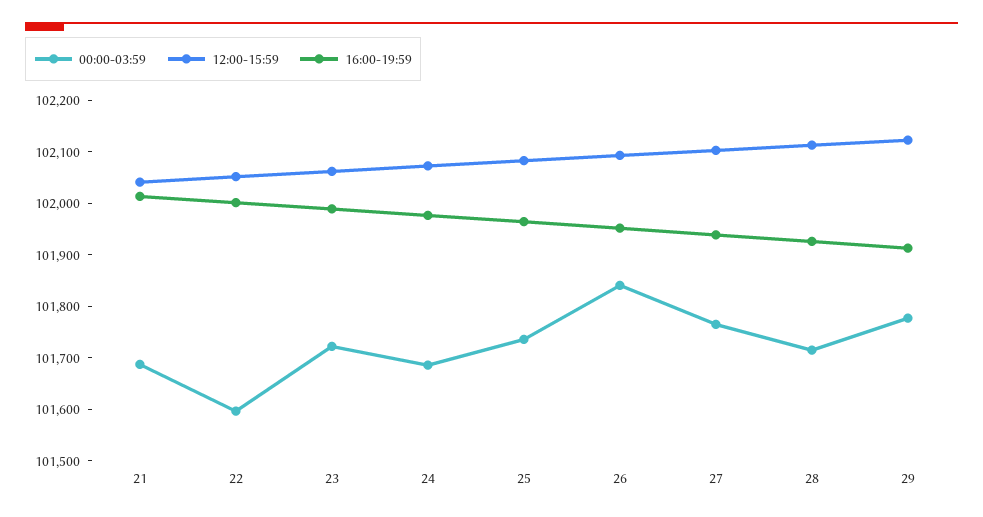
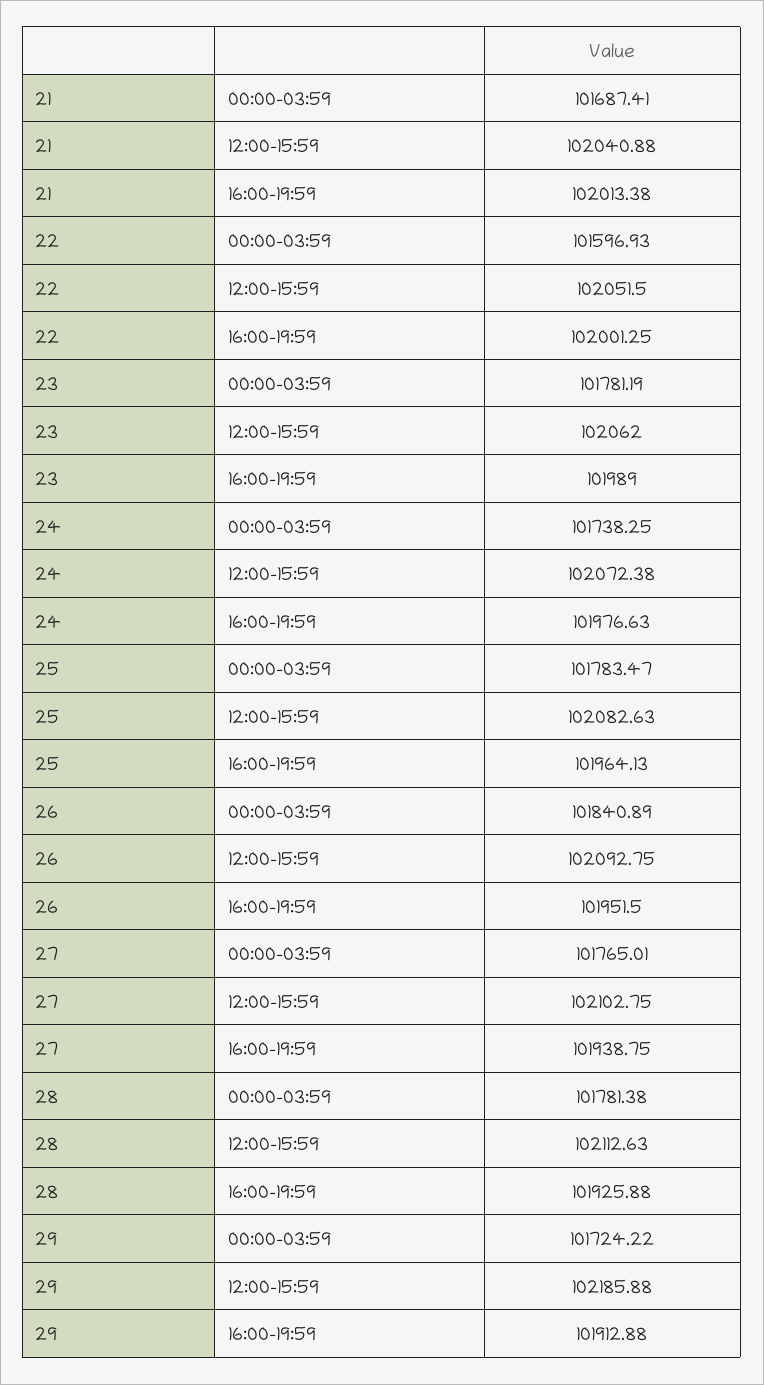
  {
    "00:00-03:59": {
      "21": 101687.41,
      "22": 101596.93,
-     "23": 101720,
+     "23": 101781.19,
-     "24": 101680,
+     "24": 101738.25,
-     "25": 101740,
+     "25": 101783.47,
      "26": 101840.89,
      "27": 101765.01,
-     "28": 101720,
+     "28": 101781.38,
-     "29": 101780
+     "29": 101724.22
    },
    "12:00-15:59": {
      "21": 102040.88,
      "22": 102051.5,
      "23": 102062,
      "24": 102072.38,
      "25": 102082.63,
      "26": 102092.75,
      "27": 102102.75,
      "28": 102112.63,
-     "29": 102120
+     "29": 102185.88
    },
    "16:00-19:59": {
      "21": 102013.38,
      "22": 102001.25,
      "23": 101989,
      "24": 101976.63,
      "25": 101964.13,
      "26": 101951.5,
      "27": 101938.75,
      "28": 101925.88,
      "29": 101912.88
    }
  }

